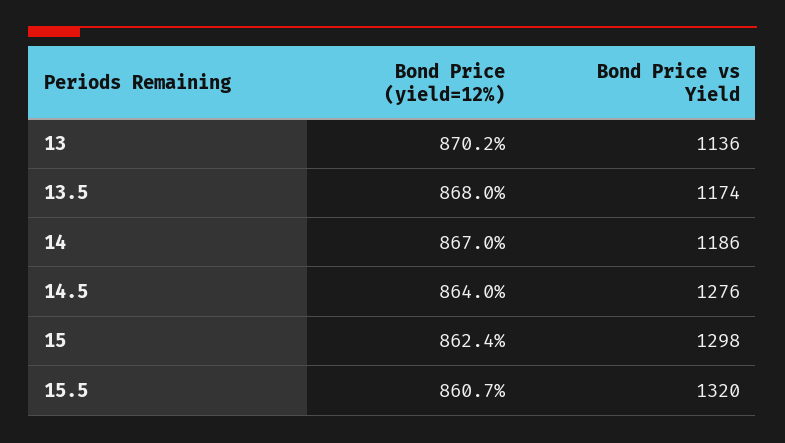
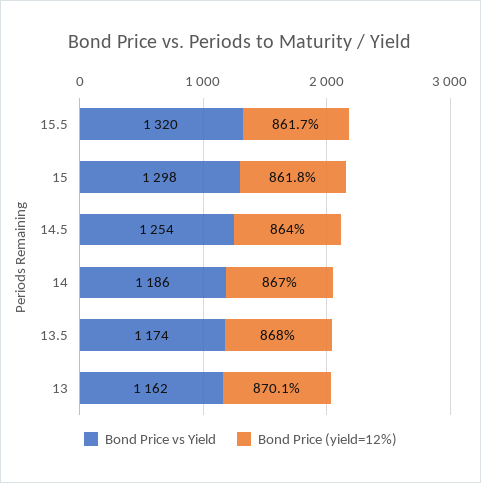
  {
    "Bond Price (yield=12%)": {
-     "13": 870.2,
+     "13": 870.1,
      "13.5": 868,
      "14": 867,
      "14.5": 864,
-     "15": 862.4,
+     "15": 861.8,
-     "15.5": 860.7
+     "15.5": 861.7
    },
    "Bond Price vs Yield": {
-     "13": 1136,
+     "13": 1162,
      "13.5": 1174,
      "14": 1186,
-     "14.5": 1276,
+     "14.5": 1254,
      "15": 1298,
      "15.5": 1320
    }
  }

